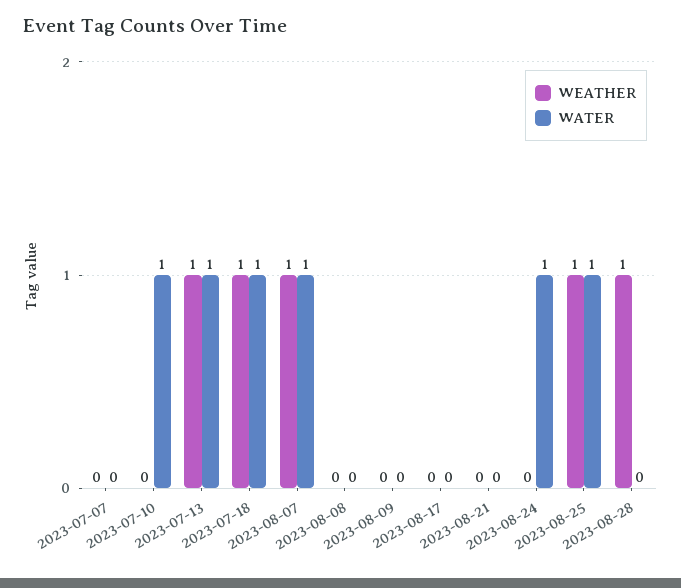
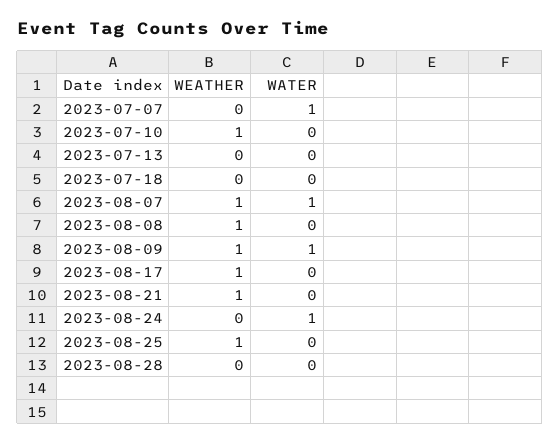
  {
    "WEATHER": {
      "2023-07-07": 0,
-     "2023-07-10": 0,
+     "2023-07-10": 1,
-     "2023-07-13": 1,
+     "2023-07-13": 0,
-     "2023-07-18": 1,
+     "2023-07-18": 0,
      "2023-08-07": 1,
-     "2023-08-08": 0,
+     "2023-08-08": 1,
-     "2023-08-09": 0,
+     "2023-08-09": 1,
-     "2023-08-17": 0,
+     "2023-08-17": 1,
-     "2023-08-21": 0,
+     "2023-08-21": 1,
      "2023-08-24": 0,
      "2023-08-25": 1,
-     "2023-08-28": 1
+     "2023-08-28": 0
    },
    "WATER": {
-     "2023-07-07": 0,
+     "2023-07-07": 1,
-     "2023-07-10": 1,
+     "2023-07-10": 0,
-     "2023-07-13": 1,
+     "2023-07-13": 0,
-     "2023-07-18": 1,
+     "2023-07-18": 0,
      "2023-08-07": 1,
      "2023-08-08": 0,
-     "2023-08-09": 0,
+     "2023-08-09": 1,
      "2023-08-17": 0,
      "2023-08-21": 0,
      "2023-08-24": 1,
-     "2023-08-25": 1,
+     "2023-08-25": 0,
      "2023-08-28": 0
    }
  }

